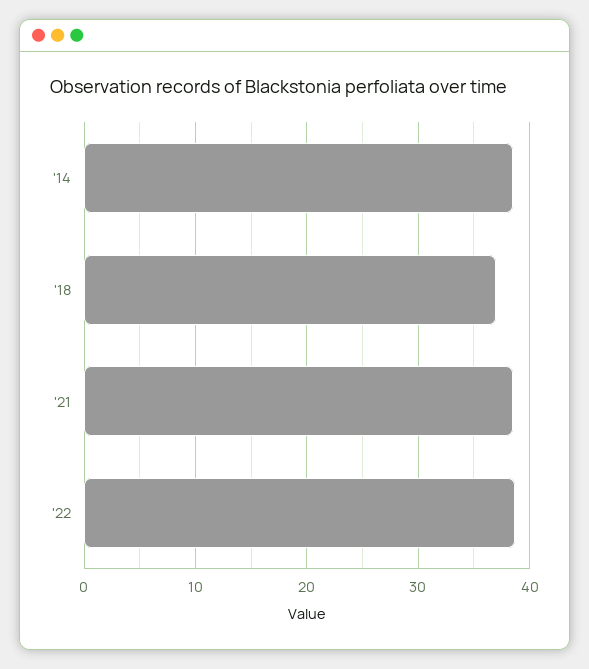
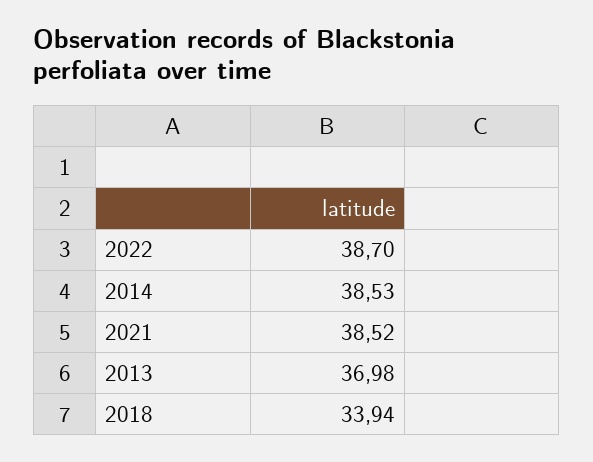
  {
    "'14": 38.53,
-   "'18": 37,
+   "'18": 33.94,
    "'21": 38.52,
-   "'22": 38.7
+   "'22": 38.7,
+   "2013": 36.98
  }

